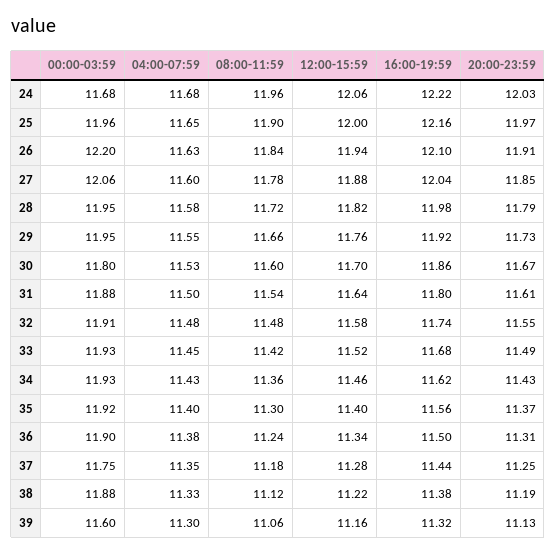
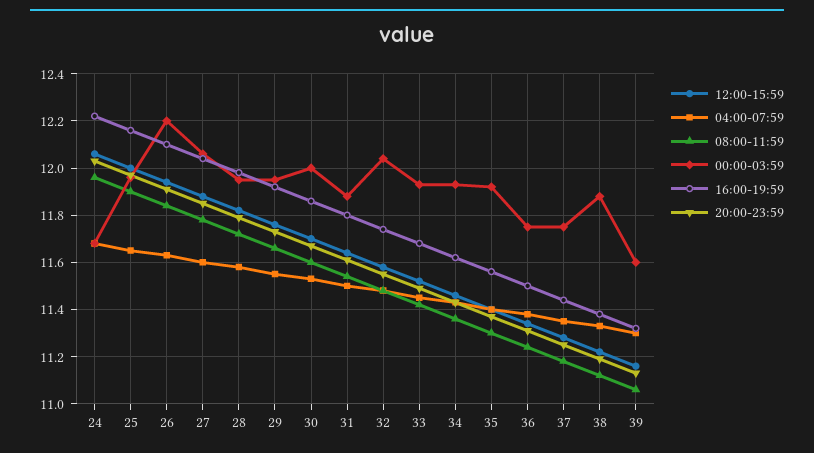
  {
    "00:00-03:59": {
      "24": 11.68,
      "25": 11.96,
      "26": 12.2,
      "27": 12.06,
      "28": 11.95,
      "29": 11.95,
-     "30": 11.8,
+     "30": 12,
      "31": 11.88,
-     "32": 11.91,
+     "32": 12.05,
      "33": 11.93,
      "34": 11.93,
      "35": 11.92,
-     "36": 11.9,
+     "36": 11.75,
      "37": 11.75,
      "38": 11.88,
      "39": 11.6
    },
    "04:00-07:59": {
      "24": 11.68,
      "25": 11.65,
      "26": 11.63,
      "27": 11.6,
      "28": 11.58,
      "29": 11.55,
      "30": 11.53,
      "31": 11.5,
      "32": 11.48,
      "33": 11.45,
      "34": 11.43,
      "35": 11.4,
      "36": 11.38,
      "37": 11.35,
      "38": 11.33,
      "39": 11.3
    },
    "08:00-11:59": {
      "24": 11.96,
      "25": 11.9,
      "26": 11.84,
      "27": 11.78,
      "28": 11.72,
      "29": 11.66,
      "30": 11.6,
      "31": 11.54,
      "32": 11.48,
      "33": 11.42,
      "34": 11.36,
      "35": 11.3,
      "36": 11.24,
      "37": 11.18,
      "38": 11.12,
      "39": 11.06
    },
    "12:00-15:59": {
      "24": 12.06,
      "25": 12,
      "26": 11.94,
      "27": 11.88,
      "28": 11.82,
      "29": 11.76,
      "30": 11.7,
      "31": 11.64,
      "32": 11.58,
      "33": 11.52,
      "34": 11.46,
      "35": 11.4,
      "36": 11.34,
      "37": 11.28,
      "38": 11.22,
      "39": 11.16
    },
    "16:00-19:59": {
      "24": 12.22,
      "25": 12.16,
      "26": 12.1,
      "27": 12.04,
      "28": 11.98,
      "29": 11.92,
      "30": 11.86,
      "31": 11.8,
      "32": 11.74,
      "33": 11.68,
      "34": 11.62,
      "35": 11.56,
      "36": 11.5,
      "37": 11.44,
      "38": 11.38,
      "39": 11.32
    },
    "20:00-23:59": {
      "24": 12.03,
      "25": 11.97,
      "26": 11.91,
      "27": 11.85,
      "28": 11.79,
      "29": 11.73,
      "30": 11.67,
      "31": 11.61,
      "32": 11.55,
      "33": 11.49,
      "34": 11.43,
      "35": 11.37,
      "36": 11.31,
      "37": 11.25,
      "38": 11.19,
      "39": 11.13
    }
  }

